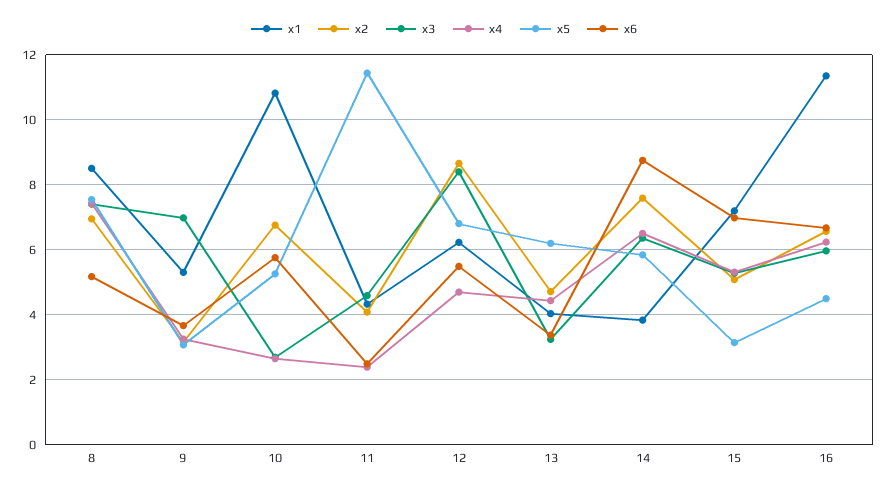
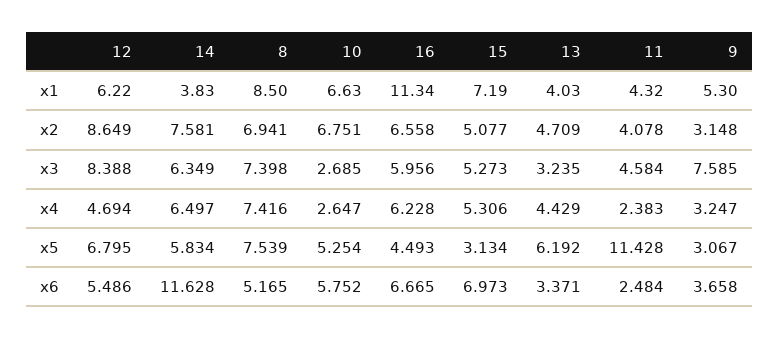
  {
    "x1": {
      "8": 8.5,
      "9": 5.3,
-     "10": 10.8,
+     "10": 6.63,
      "11": 4.32,
      "12": 6.22,
      "13": 4.03,
      "14": 3.83,
      "15": 7.19,
      "16": 11.34
    },
    "x2": {
      "8": 6.941,
      "9": 3.148,
      "10": 6.751,
      "11": 4.078,
      "12": 8.649,
      "13": 4.709,
      "14": 7.581,
      "15": 5.077,
      "16": 6.558
    },
    "x3": {
      "8": 7.398,
-     "9": 7,
+     "9": 7.585,
      "10": 2.685,
      "11": 4.584,
      "12": 8.388,
      "13": 3.235,
      "14": 6.349,
      "15": 5.273,
      "16": 5.956
    },
    "x4": {
      "8": 7.416,
      "9": 3.247,
      "10": 2.647,
      "11": 2.383,
      "12": 4.694,
      "13": 4.429,
      "14": 6.497,
      "15": 5.306,
      "16": 6.228
    },
    "x5": {
      "8": 7.539,
      "9": 3.067,
      "10": 5.254,
      "11": 11.428,
      "12": 6.795,
      "13": 6.192,
      "14": 5.834,
      "15": 3.134,
      "16": 4.493
    },
    "x6": {
      "8": 5.165,
      "9": 3.658,
      "10": 5.752,
      "11": 2.484,
      "12": 5.486,
      "13": 3.371,
-     "14": 8.8,
+     "14": 11.628,
      "15": 6.973,
      "16": 6.665
    }
  }

